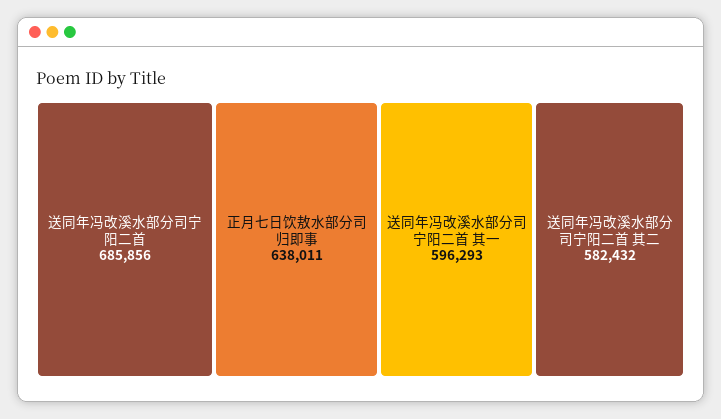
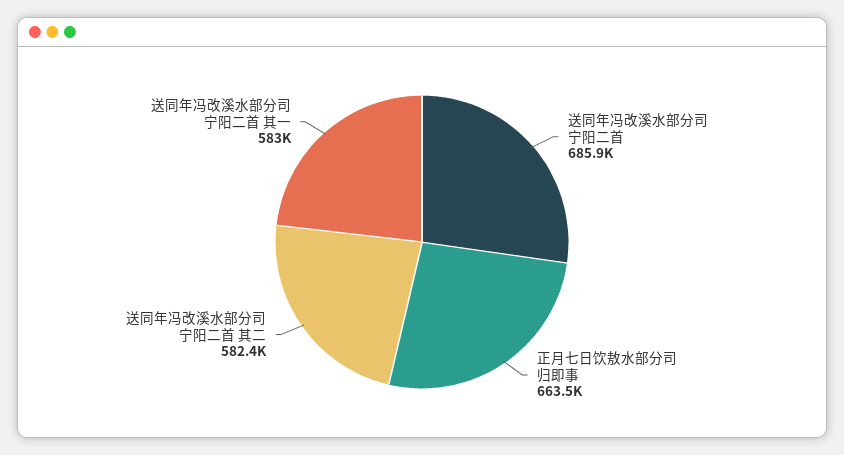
  {
    "送同年冯改溪水部分司宁阳二首": 685856,
-   "正月七日饮敖水部分司归即事": 638011,
+   "正月七日饮敖水部分司归即事": 663500,
-   "送同年冯改溪水部分司宁阳二首 其一": 596293,
+   "送同年冯改溪水部分司宁阳二首 其一": 583000,
    "送同年冯改溪水部分司宁阳二首 其二": 582432
  }

